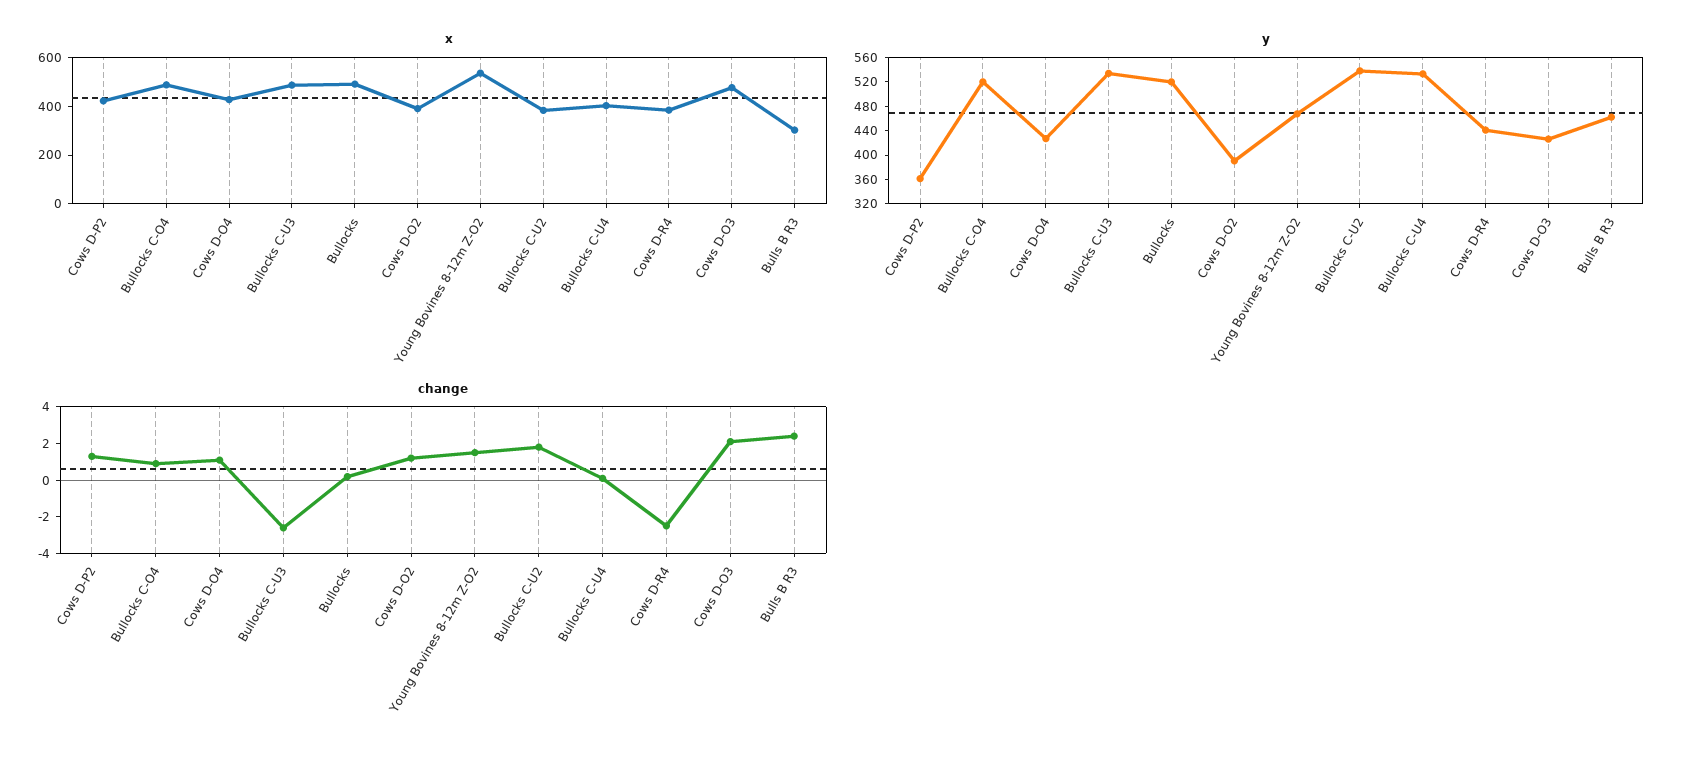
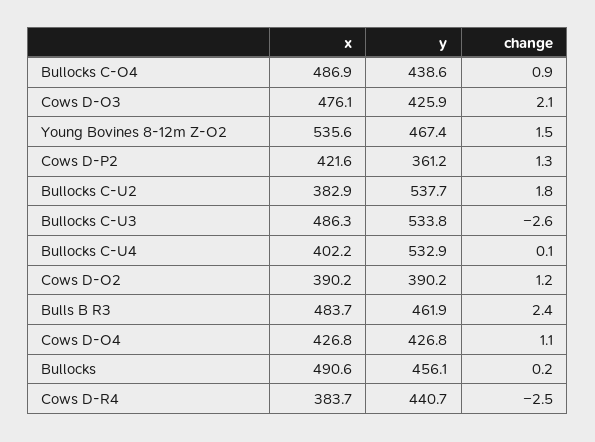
  {
    "x": {
      "Cows D-P2": 421.6,
      "Bullocks C-O4": 486.9,
      "Cows D-O4": 426.8,
      "Bullocks C-U3": 486.3,
      "Bullocks": 490.6,
      "Cows D-O2": 390.2,
      "Young Bovines 8-12m Z-O2": 535.6,
      "Bullocks C-U2": 382.9,
      "Bullocks C-U4": 402.2,
      "Cows D-R4": 383.7,
      "Cows D-O3": 476.1,
-     "Bulls B R3": 300
+     "Bulls B R3": 483.7
    },
    "y": {
      "Cows D-P2": 361.2,
-     "Bullocks C-O4": 520,
+     "Bullocks C-O4": 438.6,
      "Cows D-O4": 426.8,
      "Bullocks C-U3": 533.8,
-     "Bullocks": 520,
+     "Bullocks": 456.1,
      "Cows D-O2": 390.2,
      "Young Bovines 8-12m Z-O2": 467.4,
      "Bullocks C-U2": 537.7,
      "Bullocks C-U4": 532.9,
      "Cows D-R4": 440.7,
      "Cows D-O3": 425.9,
      "Bulls B R3": 461.9
    },
    "change": {
      "Cows D-P2": 1.3,
      "Bullocks C-O4": 0.9,
      "Cows D-O4": 1.1,
      "Bullocks C-U3": -2.6,
      "Bullocks": 0.2,
      "Cows D-O2": 1.2,
      "Young Bovines 8-12m Z-O2": 1.5,
      "Bullocks C-U2": 1.8,
      "Bullocks C-U4": 0.1,
      "Cows D-R4": -2.5,
      "Cows D-O3": 2.1,
      "Bulls B R3": 2.4
    }
  }

